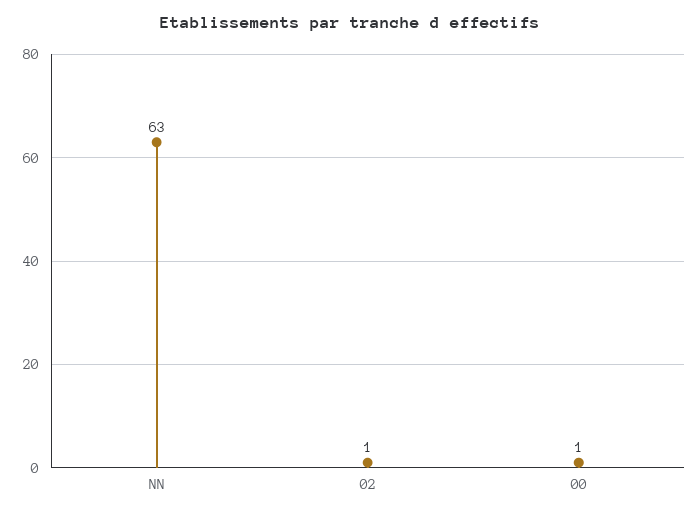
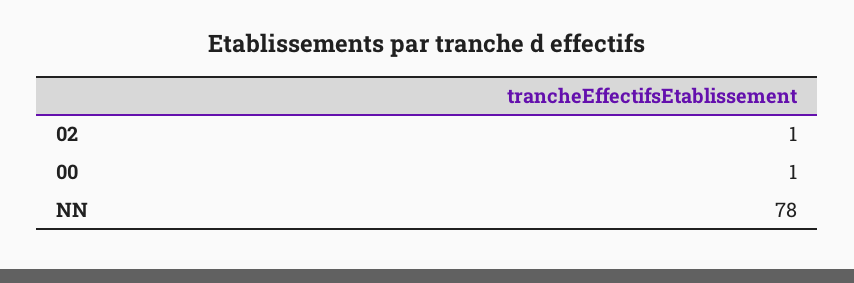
  {
-   "NN": 63,
+   "NN": 78,
    "02": 1,
    "00": 1
  }

